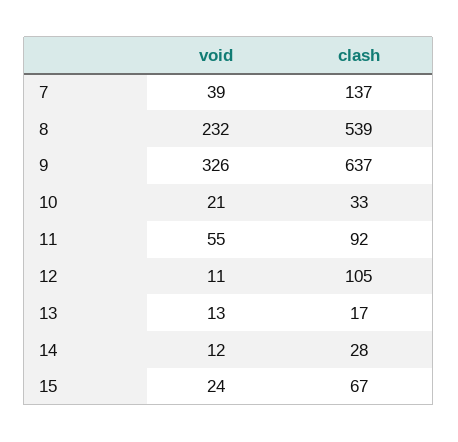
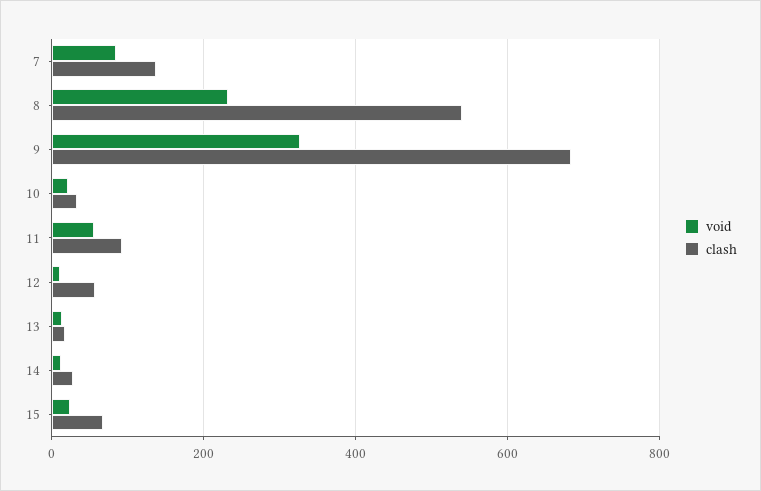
  {
    "void": {
-     "7": 39,
+     "7": 80,
      "8": 232,
      "9": 326,
      "10": 21,
      "11": 55,
      "12": 11,
      "13": 13,
      "14": 12,
      "15": 24
    },
    "clash": {
      "7": 137,
      "8": 539,
-     "9": 637,
+     "9": 680,
      "10": 33,
      "11": 92,
-     "12": 105,
+     "12": 60,
      "13": 17,
      "14": 28,
      "15": 67
    }
  }

